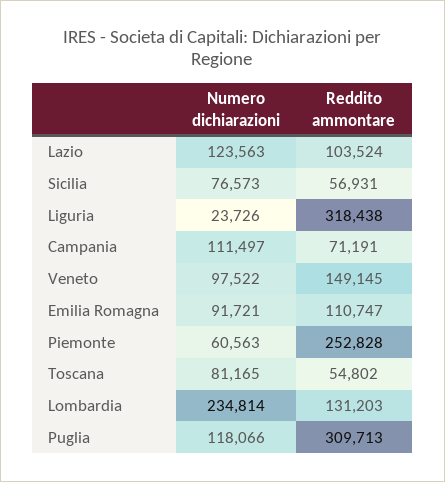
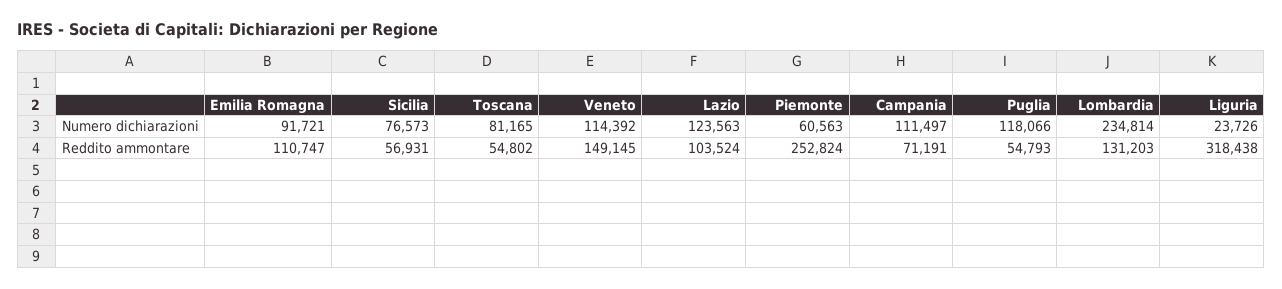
  {
    "Numero dichiarazioni": {
      "Lazio": 123563,
      "Sicilia": 76573,
      "Liguria": 23726,
      "Campania": 111497,
-     "Veneto": 97522,
+     "Veneto": 114392,
      "Emilia Romagna": 91721,
      "Piemonte": 60563,
      "Toscana": 81165,
      "Lombardia": 234814,
      "Puglia": 118066
    },
    "Reddito ammontare": {
      "Lazio": 103524,
      "Sicilia": 56931,
      "Liguria": 318438,
      "Campania": 71191,
      "Veneto": 149145,
      "Emilia Romagna": 110747,
-     "Piemonte": 252828,
+     "Piemonte": 252824,
      "Toscana": 54802,
      "Lombardia": 131203,
-     "Puglia": 309713
+     "Puglia": 54793
    }
  }

